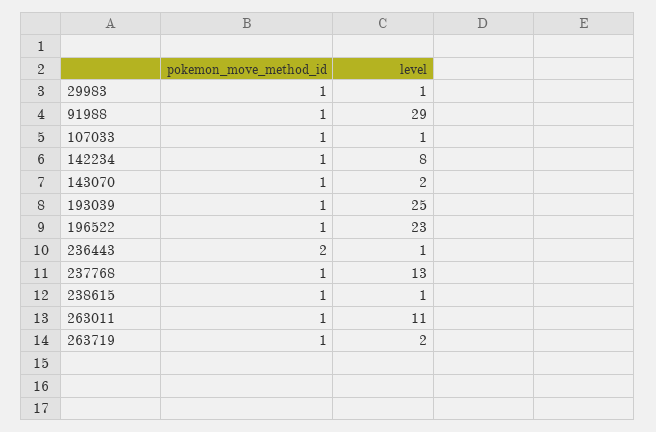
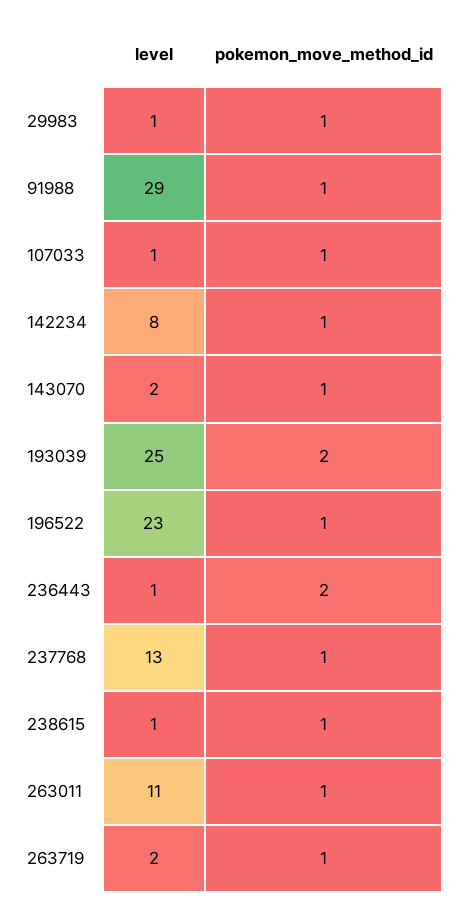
  {
    "pokemon_move_method_id": {
      "29983": 1,
      "91988": 1,
      "107033": 1,
      "142234": 1,
      "143070": 1,
-     "193039": 1,
+     "193039": 2,
      "196522": 1,
      "236443": 2,
      "237768": 1,
      "238615": 1,
      "263011": 1,
      "263719": 1
    },
    "level": {
      "29983": 1,
      "91988": 29,
      "107033": 1,
      "142234": 8,
      "143070": 2,
      "193039": 25,
      "196522": 23,
      "236443": 1,
      "237768": 13,
      "238615": 1,
      "263011": 11,
      "263719": 2
    }
  }

